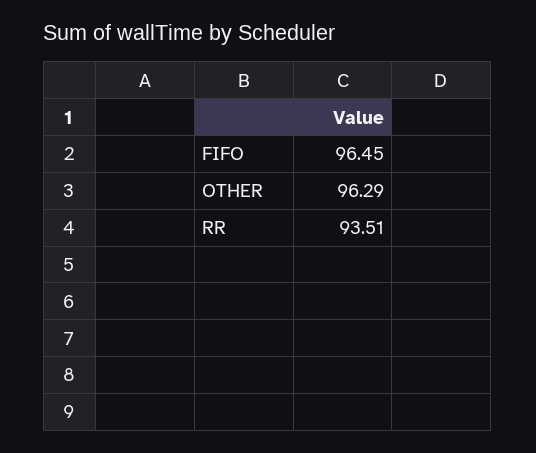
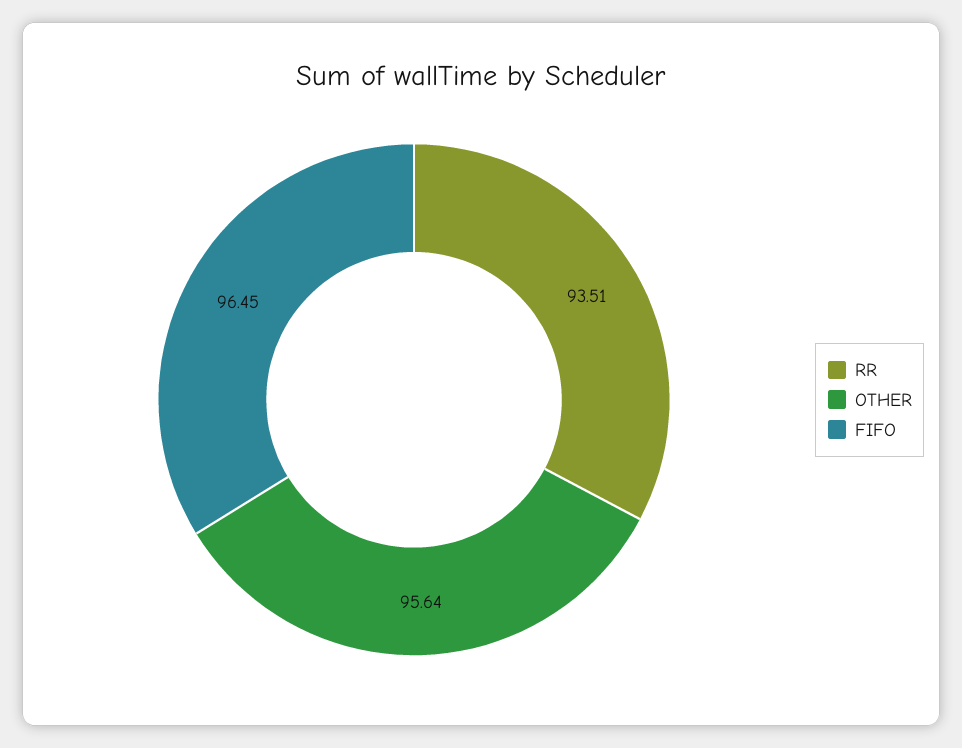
  {
    "FIFO": 96.45,
-   "OTHER": 96.29,
+   "OTHER": 95.64,
    "RR": 93.51
  }

